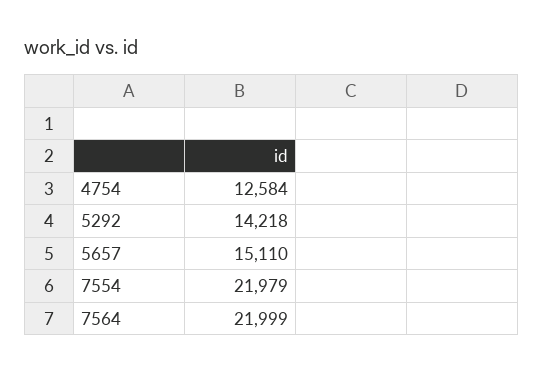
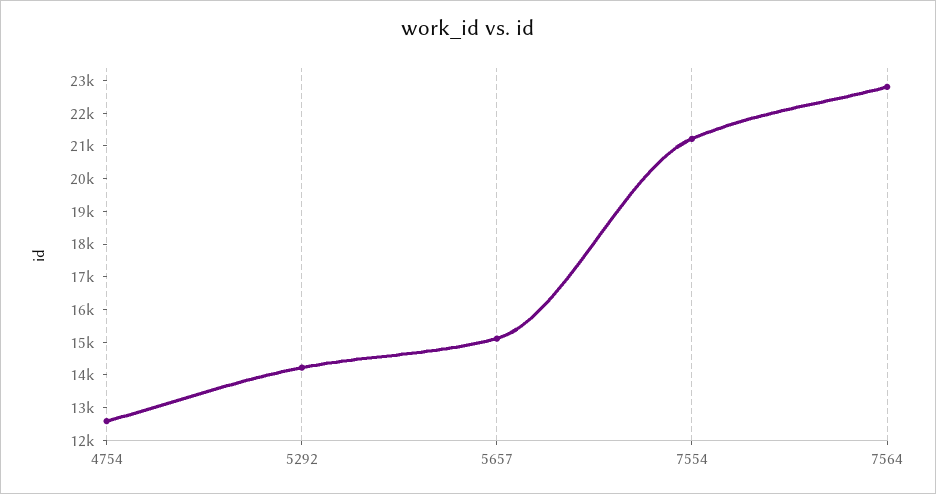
  {
    "4754": 12584,
    "5292": 14218,
    "5657": 15110,
-   "7554": 21979,
+   "7554": 21250,
-   "7564": 21999
+   "7564": 22750
  }

